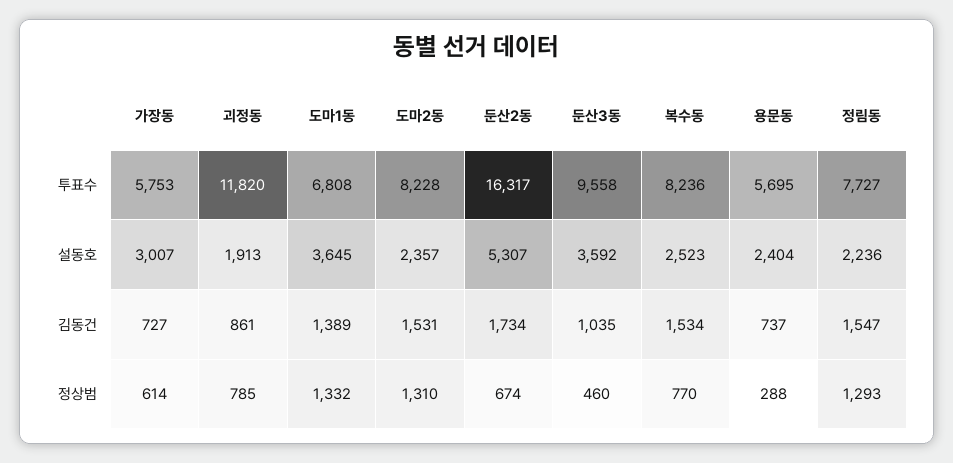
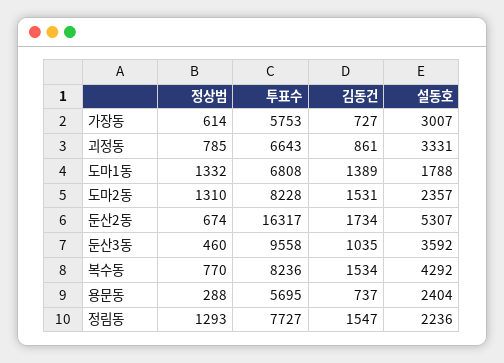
  {
    "가장동": {
      "투표수": 5753,
      "설동호": 3007,
      "김동건": 727,
      "정상범": 614
    },
    "괴정동": {
-     "투표수": 11820,
+     "투표수": 6643,
-     "설동호": 1913,
+     "설동호": 3331,
      "김동건": 861,
      "정상범": 785
    },
    "도마1동": {
      "투표수": 6808,
-     "설동호": 3645,
+     "설동호": 1788,
      "김동건": 1389,
      "정상범": 1332
    },
    "도마2동": {
      "투표수": 8228,
      "설동호": 2357,
      "김동건": 1531,
      "정상범": 1310
    },
    "둔산2동": {
      "투표수": 16317,
      "설동호": 5307,
      "김동건": 1734,
      "정상범": 674
    },
    "둔산3동": {
      "투표수": 9558,
      "설동호": 3592,
      "김동건": 1035,
      "정상범": 460
    },
    "복수동": {
      "투표수": 8236,
-     "설동호": 2523,
+     "설동호": 4292,
      "김동건": 1534,
      "정상범": 770
    },
    "용문동": {
      "투표수": 5695,
      "설동호": 2404,
      "김동건": 737,
      "정상범": 288
    },
    "정림동": {
      "투표수": 7727,
      "설동호": 2236,
      "김동건": 1547,
      "정상범": 1293
    }
  }

